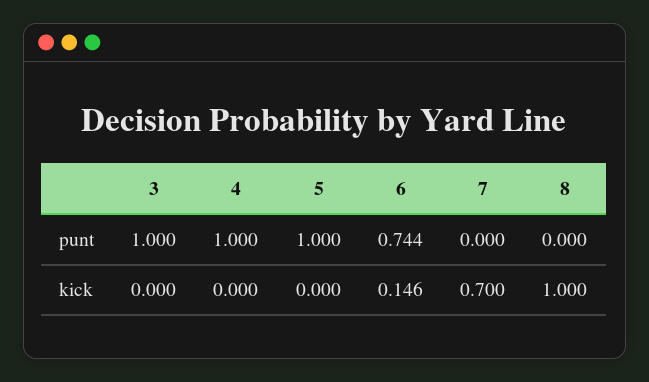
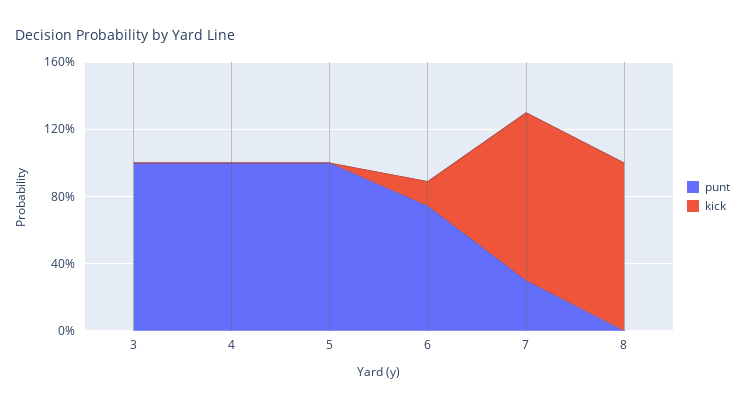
  {
    "punt": {
      "3": 1,
      "4": 1,
      "5": 1,
      "6": 0.744,
-     "7": 0,
+     "7": 0.3,
      "8": 0
    },
    "kick": {
      "3": 0,
      "4": 0,
      "5": 0,
      "6": 0.146,
-     "7": 0.7,
+     "7": 1,
      "8": 1
    }
  }

